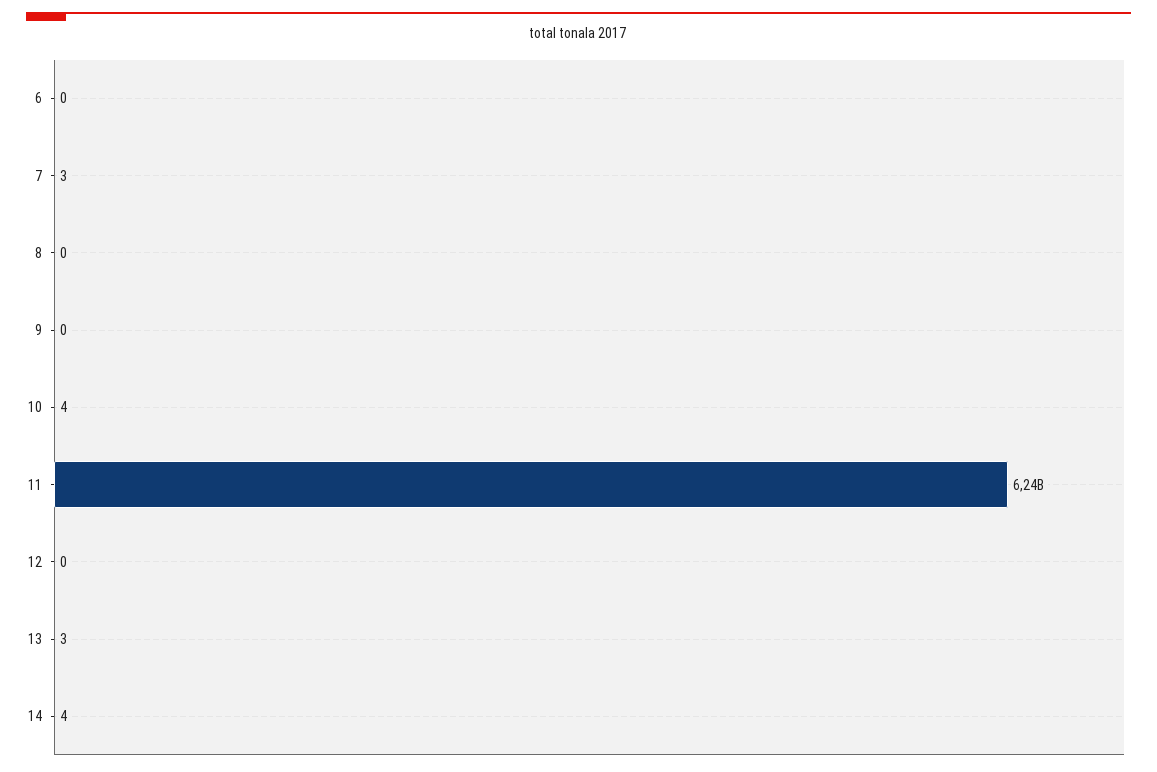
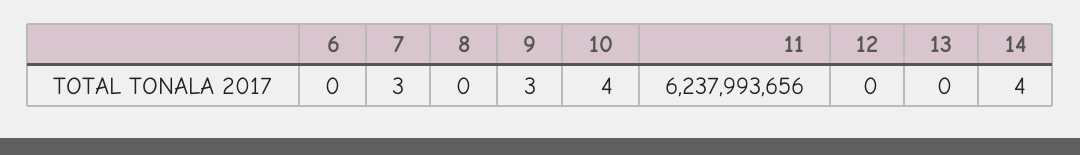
  {
    "6": 0,
    "7": 3,
    "8": 0,
-   "9": 0,
+   "9": 3,
    "10": 4,
    "11": 6237993656,
    "12": 0,
-   "13": 3,
+   "13": 0,
    "14": 4
  }

